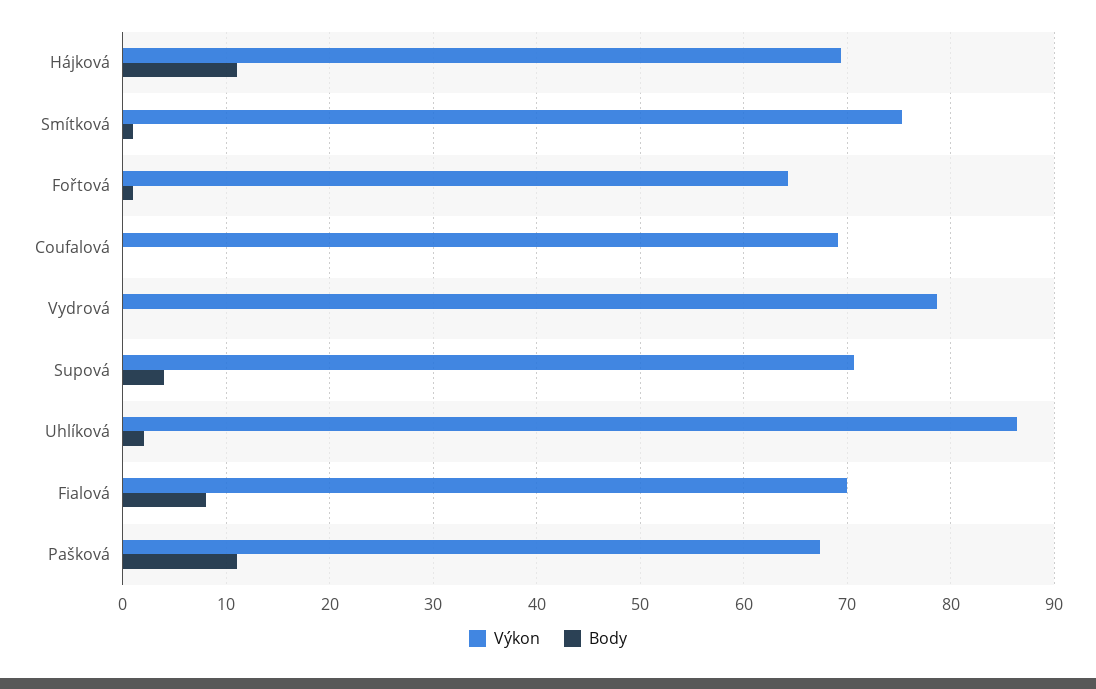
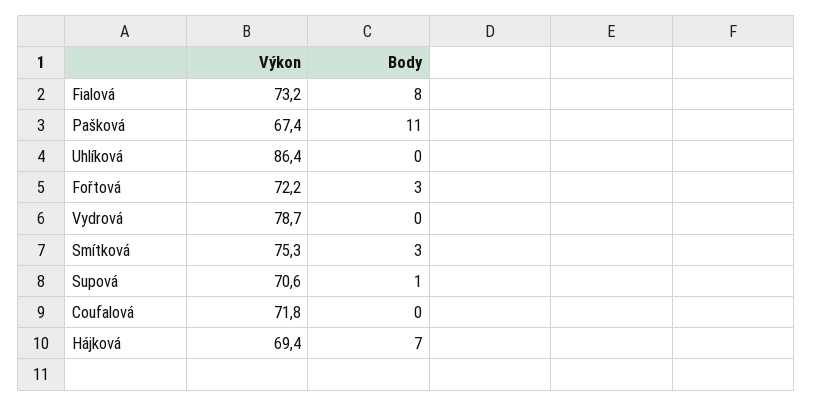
  {
    "Výkon": {
      "Hájková": 69.4,
      "Smítková": 75.3,
-     "Fořtová": 64,
+     "Fořtová": 72.2,
-     "Coufalová": 69,
+     "Coufalová": 71.8,
      "Vydrová": 78.7,
      "Supová": 70.6,
      "Uhlíková": 86.4,
-     "Fialová": 70,
+     "Fialová": 73.2,
      "Pašková": 67.4
    },
    "Body": {
-     "Hájková": 11,
+     "Hájková": 7,
-     "Smítková": 1,
+     "Smítková": 3,
-     "Fořtová": 1,
+     "Fořtová": 3,
      "Coufalová": 0,
      "Vydrová": 0,
-     "Supová": 4,
+     "Supová": 1,
-     "Uhlíková": 2,
+     "Uhlíková": 0,
      "Fialová": 8,
      "Pašková": 11
    }
  }

